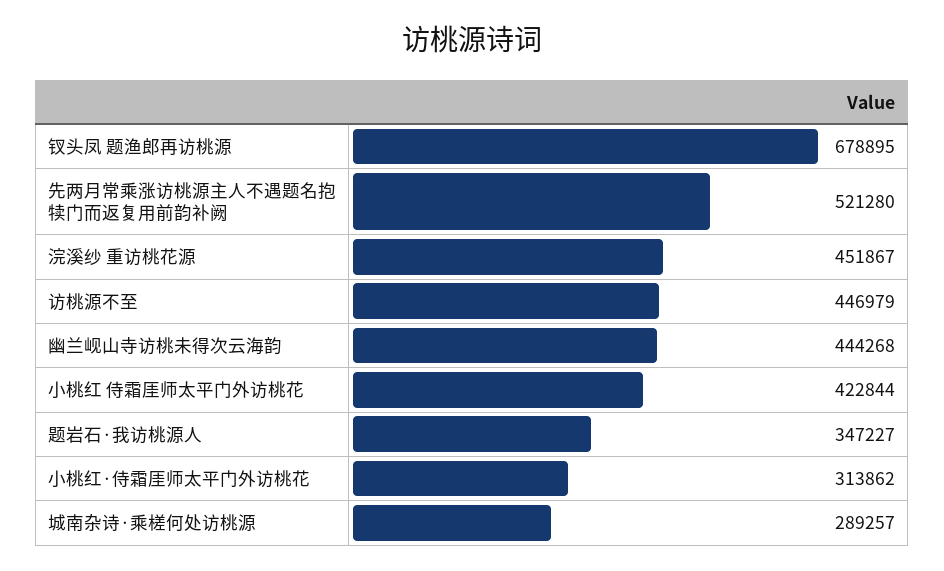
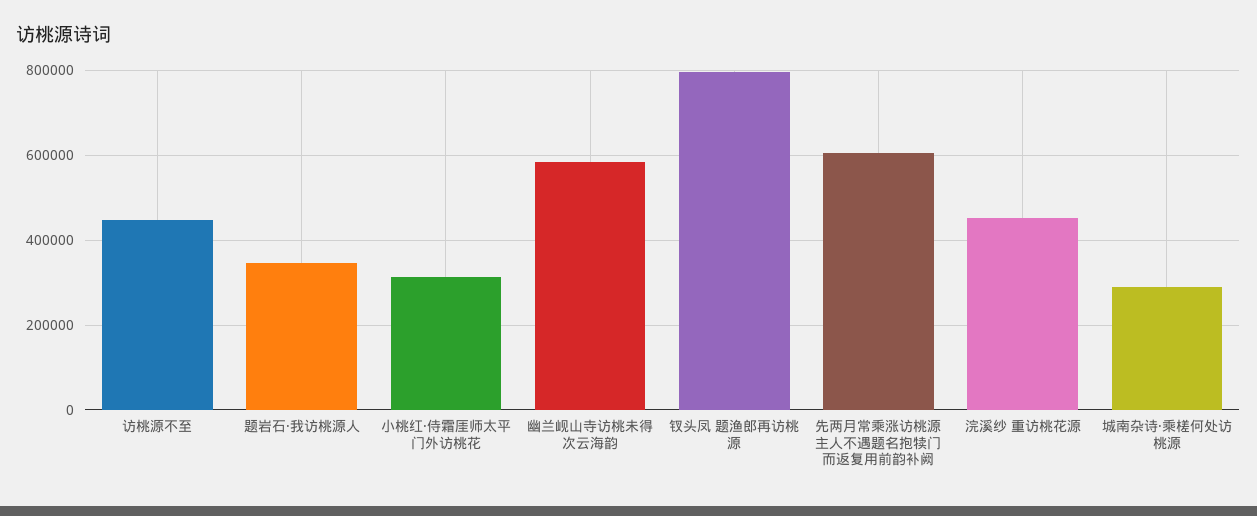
  {
-   "钗头凤 题渔郎再访桃源": 678895,
+   "钗头凤 题渔郎再访桃源": 800000,
-   "先两月常乘涨访桃源主人不遇题名抱犊门而返复用前韵补阙": 521280,
+   "先两月常乘涨访桃源主人不遇题名抱犊门而返复用前韵补阙": 600000,
    "浣溪纱 重访桃花源": 451867,
    "访桃源不至": 446979,
-   "幽兰岘山寺访桃未得次云海韵": 444268,
+   "幽兰岘山寺访桃未得次云海韵": 580000,
-   "小桃红 侍霜厓师太平门外访桃花": 422844,
    "题岩石·我访桃源人": 347227,
    "小桃红·侍霜厓师太平门外访桃花": 313862,
    "城南杂诗·乘槎何处访桃源": 289257
  }

